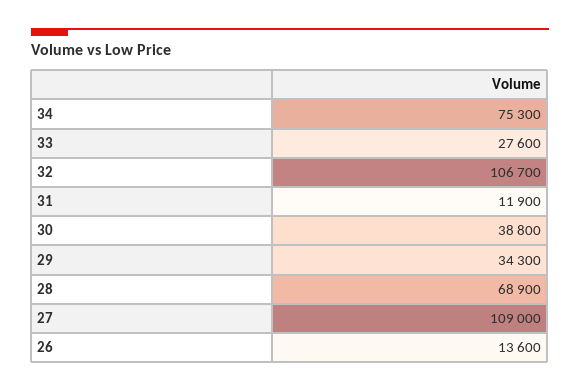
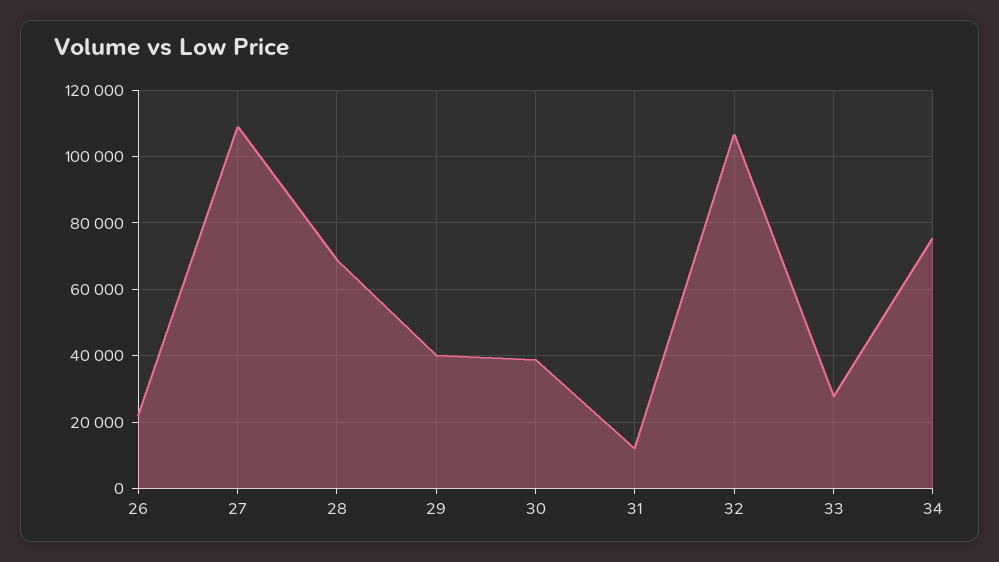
  {
    "34": 75300,
    "33": 27600,
    "32": 106700,
    "31": 11900,
    "30": 38800,
-   "29": 34300,
+   "29": 40000,
    "28": 68900,
    "27": 109000,
-   "26": 13600
+   "26": 22000
  }

